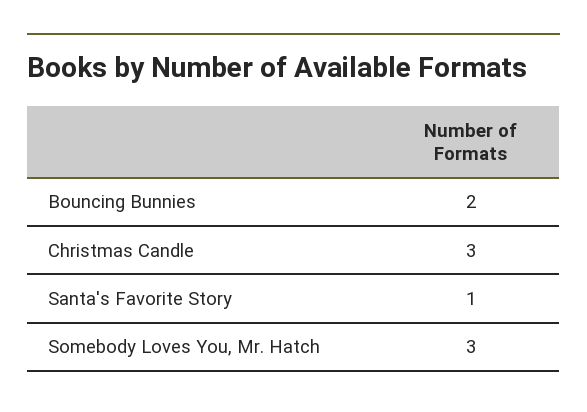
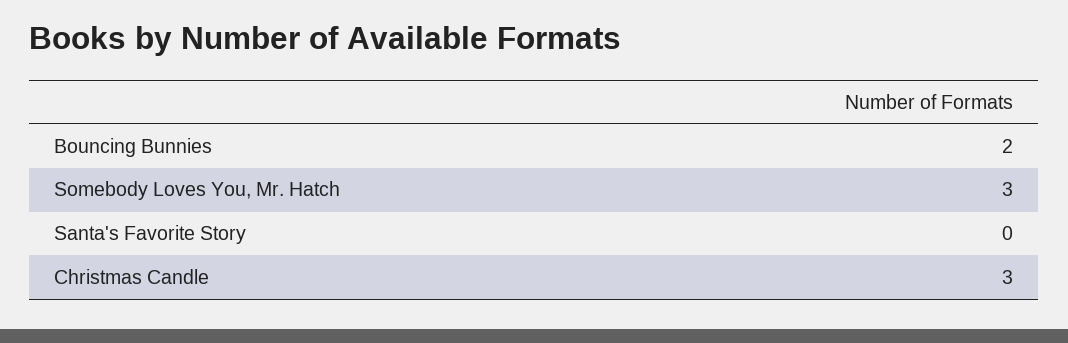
  {
    "Bouncing Bunnies": 2,
    "Christmas Candle": 3,
-   "Santa's Favorite Story": 1,
+   "Santa's Favorite Story": 0,
    "Somebody Loves You, Mr. Hatch": 3
  }

